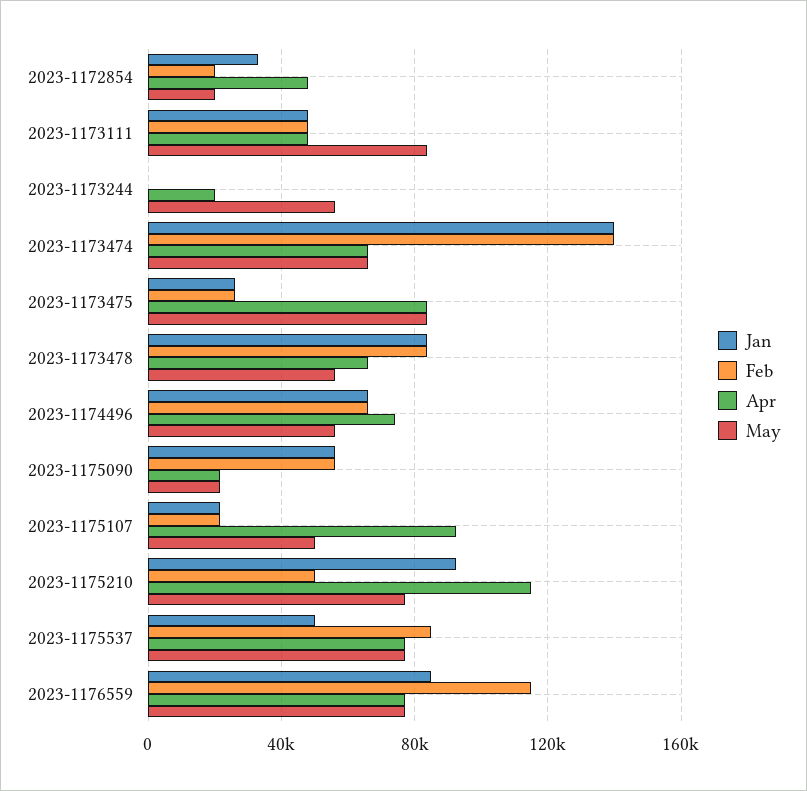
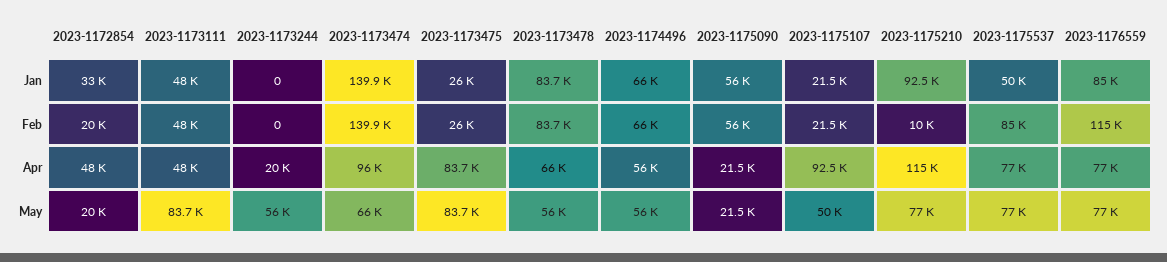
  {
    "Jan": {
      "2023-1172854": 33000,
      "2023-1173111": 48000,
      "2023-1173244": 0,
      "2023-1173474": 139900,
      "2023-1173475": 26000,
      "2023-1173478": 83700,
      "2023-1174496": 66000,
      "2023-1175090": 56000,
      "2023-1175107": 21500,
      "2023-1175210": 92500,
      "2023-1175537": 50000,
      "2023-1176559": 85000
    },
    "Feb": {
      "2023-1172854": 20000,
      "2023-1173111": 48000,
      "2023-1173244": 0,
      "2023-1173474": 139900,
      "2023-1173475": 26000,
      "2023-1173478": 83700,
      "2023-1174496": 66000,
      "2023-1175090": 56000,
      "2023-1175107": 21500,
-     "2023-1175210": 50000,
+     "2023-1175210": 10000,
      "2023-1175537": 85000,
      "2023-1176559": 115000
    },
    "Apr": {
      "2023-1172854": 48000,
      "2023-1173111": 48000,
      "2023-1173244": 20000,
-     "2023-1173474": 65000,
+     "2023-1173474": 96000,
      "2023-1173475": 83700,
      "2023-1173478": 66000,
-     "2023-1174496": 75000,
+     "2023-1174496": 56000,
      "2023-1175090": 21500,
      "2023-1175107": 92500,
      "2023-1175210": 115000,
      "2023-1175537": 77000,
      "2023-1176559": 77000
    },
    "May": {
      "2023-1172854": 20000,
      "2023-1173111": 83700,
      "2023-1173244": 56000,
      "2023-1173474": 66000,
      "2023-1173475": 83700,
      "2023-1173478": 56000,
      "2023-1174496": 56000,
      "2023-1175090": 21500,
      "2023-1175107": 50000,
      "2023-1175210": 77000,
      "2023-1175537": 77000,
      "2023-1176559": 77000
    }
  }

